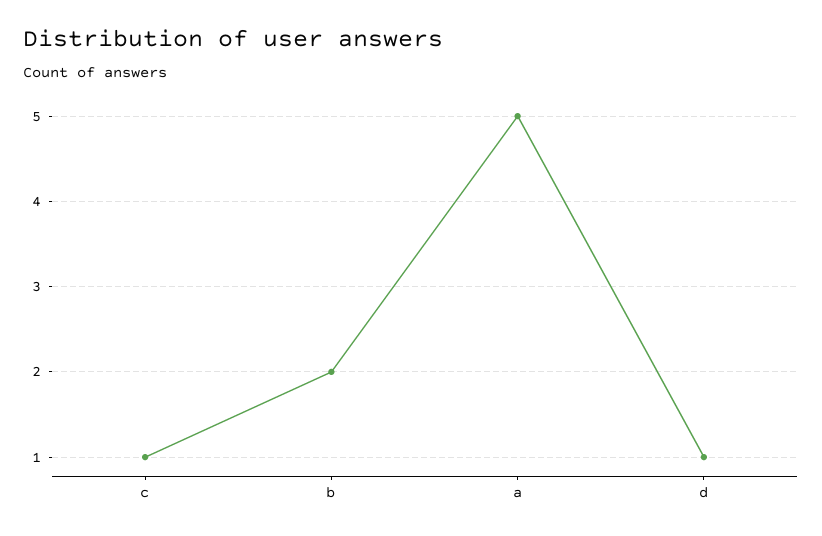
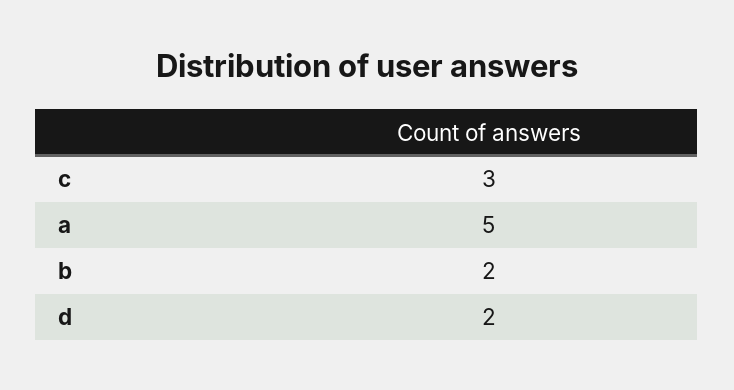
  {
-   "c": 1,
+   "c": 3,
    "b": 2,
    "a": 5,
-   "d": 1
+   "d": 2
  }

